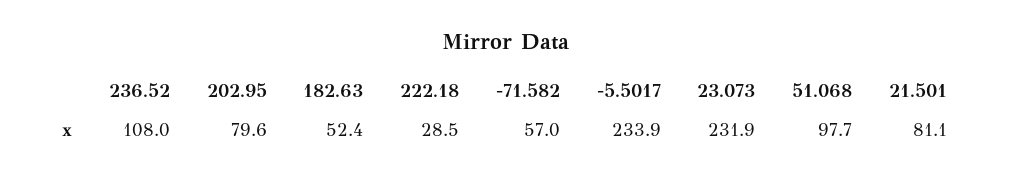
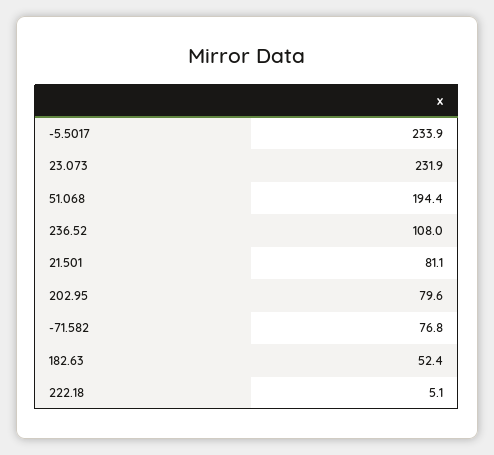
  {
    "236.52": 108,
    "202.95": 79.6,
    "182.63": 52.4,
-   "222.18": 28.5,
+   "222.18": 5.1,
-   "-71.582": 57,
+   "-71.582": 76.8,
    "-5.5017": 233.9,
    "23.073": 231.9,
-   "51.068": 97.7,
+   "51.068": 194.4,
    "21.501": 81.1
  }

